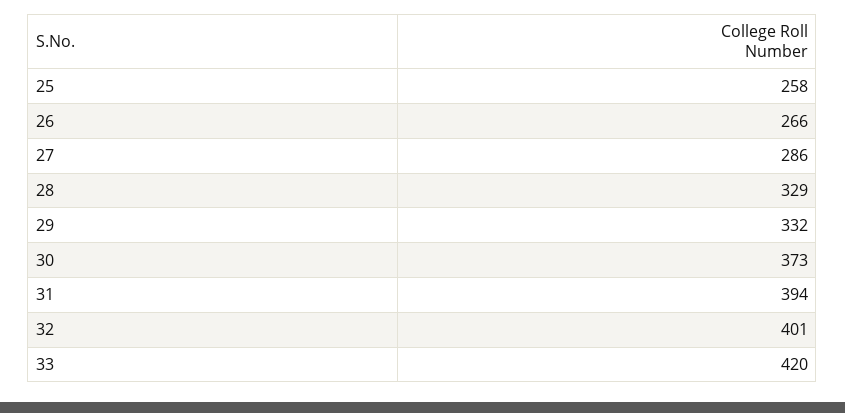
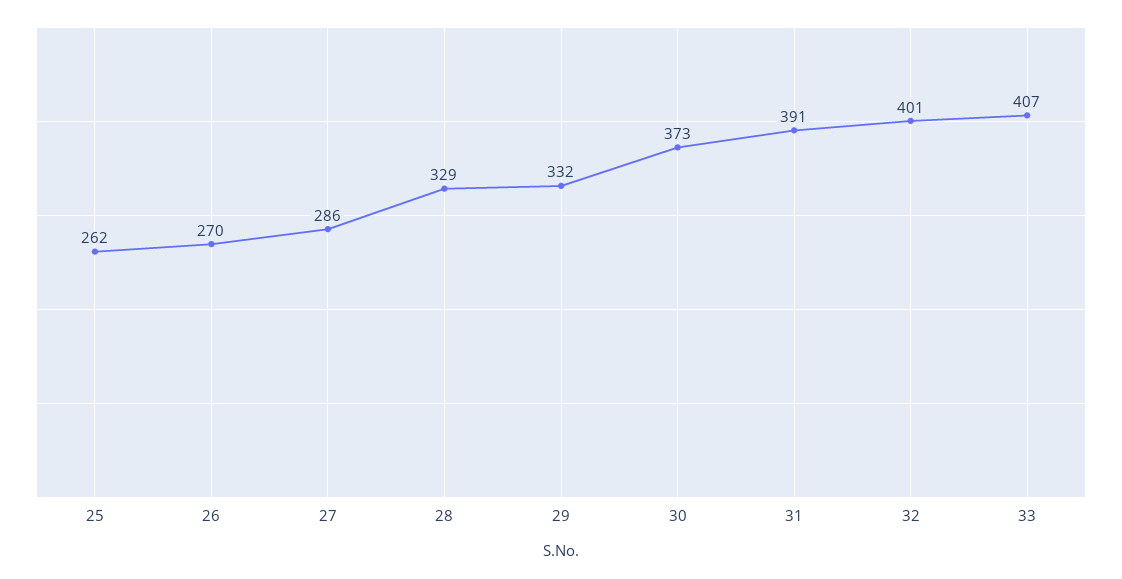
  {
-   "25": 258,
+   "25": 262,
-   "26": 266,
+   "26": 270,
    "27": 286,
    "28": 329,
    "29": 332,
    "30": 373,
-   "31": 394,
+   "31": 391,
    "32": 401,
-   "33": 420
+   "33": 407
  }

